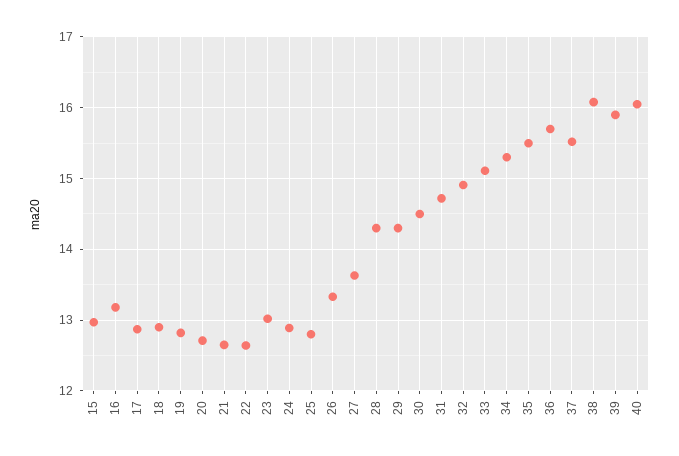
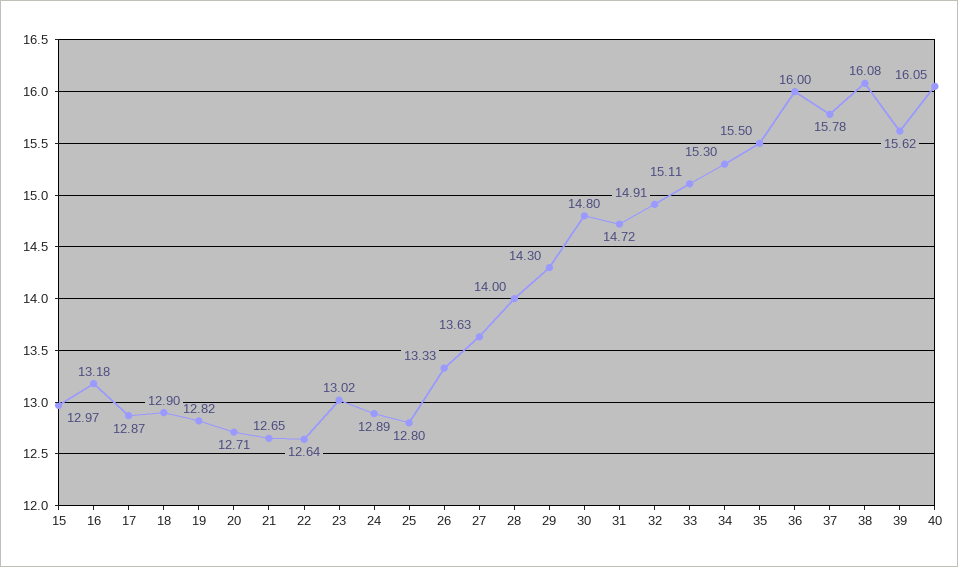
  {
    "15": 12.97,
    "16": 13.18,
    "17": 12.87,
    "18": 12.9,
    "19": 12.82,
    "20": 12.71,
    "21": 12.65,
    "22": 12.64,
    "23": 13.02,
    "24": 12.89,
    "25": 12.8,
    "26": 13.33,
    "27": 13.63,
-   "28": 14.3,
+   "28": 14,
    "29": 14.3,
-   "30": 14.5,
+   "30": 14.8,
    "31": 14.72,
    "32": 14.91,
    "33": 15.11,
    "34": 15.3,
    "35": 15.5,
-   "36": 15.7,
+   "36": 16,
-   "37": 15.5,
+   "37": 15.78,
    "38": 16.08,
-   "39": 15.9,
+   "39": 15.62,
    "40": 16.05
  }

